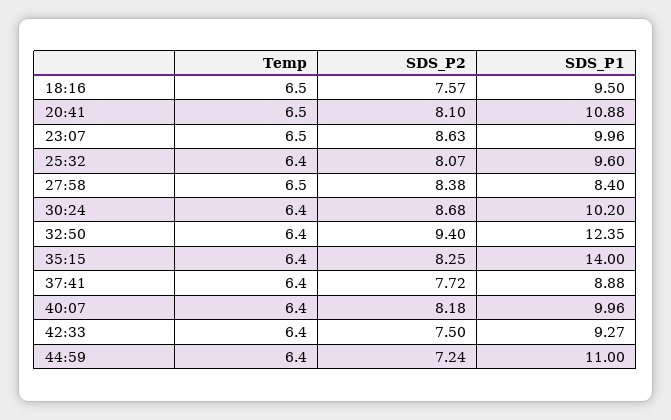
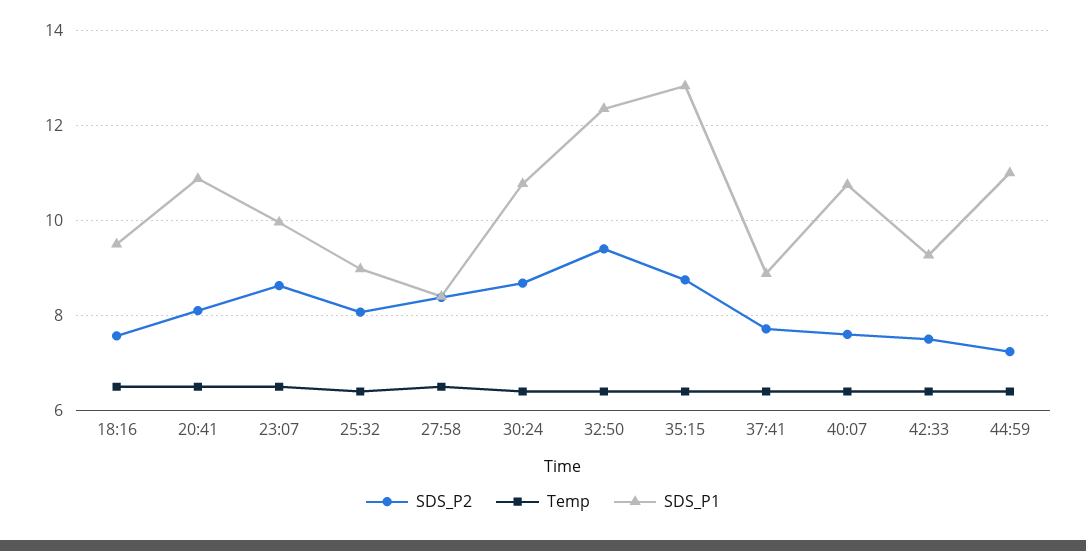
  {
    "Temp": {
      "18:16": 6.5,
      "20:41": 6.5,
      "23:07": 6.5,
      "25:32": 6.4,
      "27:58": 6.5,
      "30:24": 6.4,
      "32:50": 6.4,
      "35:15": 6.4,
      "37:41": 6.4,
      "40:07": 6.4,
      "42:33": 6.4,
      "44:59": 6.4
    },
    "SDS_P2": {
      "18:16": 7.57,
      "20:41": 8.1,
      "23:07": 8.63,
      "25:32": 8.07,
      "27:58": 8.38,
      "30:24": 8.68,
      "32:50": 9.4,
-     "35:15": 8.25,
+     "35:15": 8.8,
      "37:41": 7.72,
-     "40:07": 8.18,
+     "40:07": 7.6,
      "42:33": 7.5,
      "44:59": 7.24
    },
    "SDS_P1": {
      "18:16": 9.5,
      "20:41": 10.88,
      "23:07": 9.96,
-     "25:32": 9.6,
+     "25:32": 9,
      "27:58": 8.4,
-     "30:24": 10.2,
+     "30:24": 10.8,
      "32:50": 12.35,
-     "35:15": 14,
+     "35:15": 12.8,
      "37:41": 8.88,
-     "40:07": 9.96,
+     "40:07": 10.8,
      "42:33": 9.27,
      "44:59": 11
    }
  }

